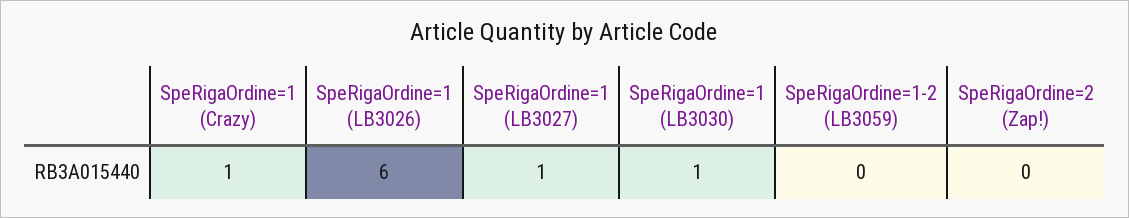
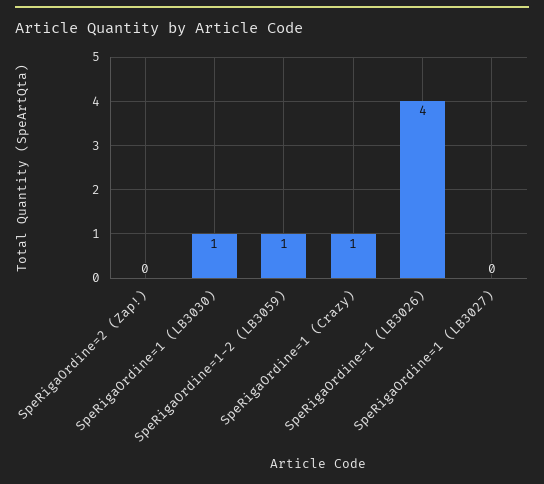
  {
    "SpeRigaOrdine=1 (Crazy)": 1,
-   "SpeRigaOrdine=1 (LB3026)": 6,
+   "SpeRigaOrdine=1 (LB3026)": 4,
-   "SpeRigaOrdine=1 (LB3027)": 1,
+   "SpeRigaOrdine=1 (LB3027)": 0,
    "SpeRigaOrdine=1 (LB3030)": 1,
-   "SpeRigaOrdine=1-2 (LB3059)": 0,
+   "SpeRigaOrdine=1-2 (LB3059)": 1,
    "SpeRigaOrdine=2 (Zap!)": 0
  }

